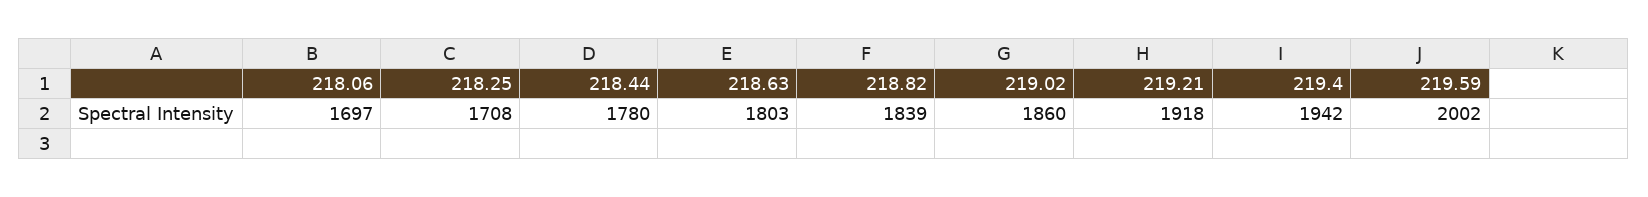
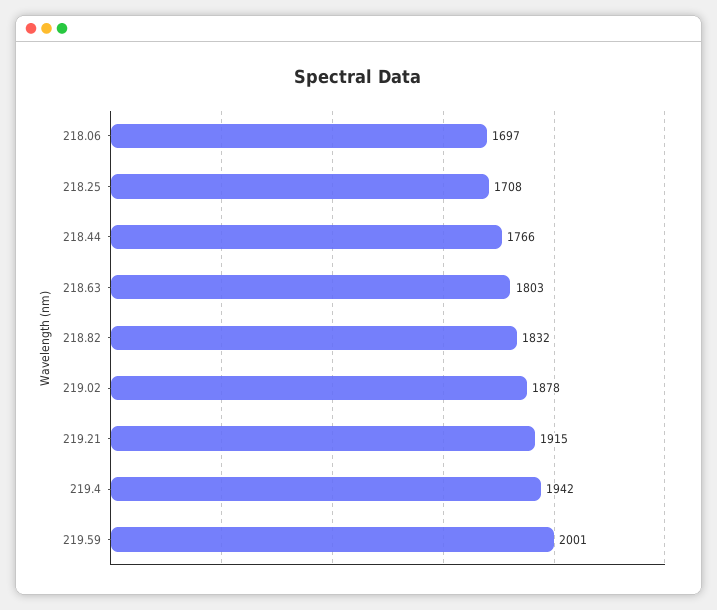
  {
    "218.06": 1697,
    "218.25": 1708,
-   "218.44": 1780,
+   "218.44": 1766,
    "218.63": 1803,
-   "218.82": 1839,
+   "218.82": 1832,
-   "219.02": 1860,
+   "219.02": 1878,
-   "219.21": 1918,
+   "219.21": 1915,
    "219.4": 1942,
-   "219.59": 2002
+   "219.59": 2001
  }

